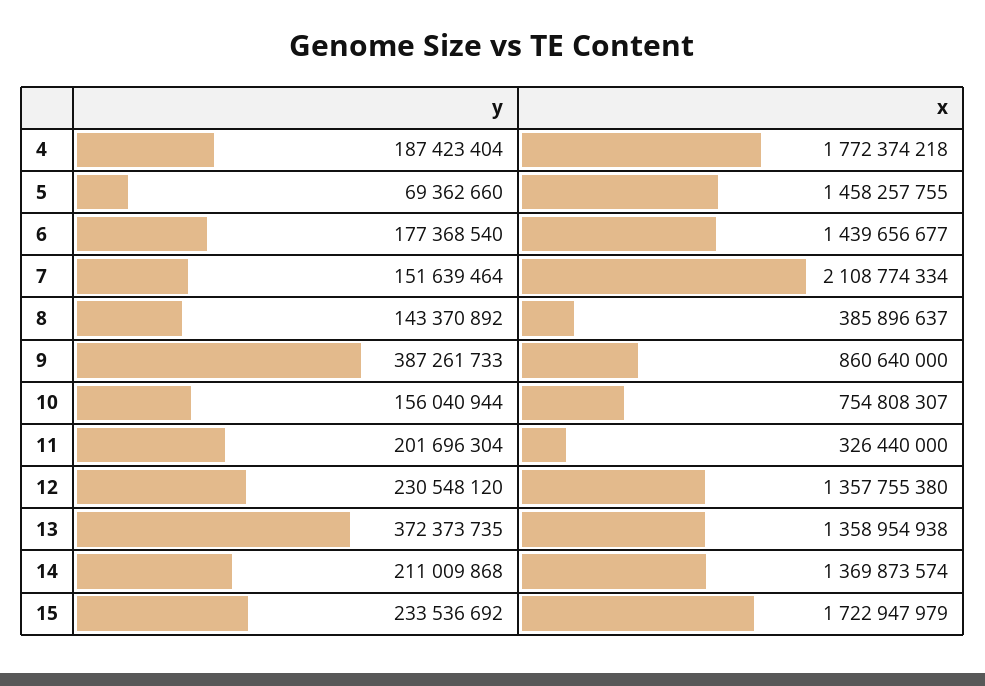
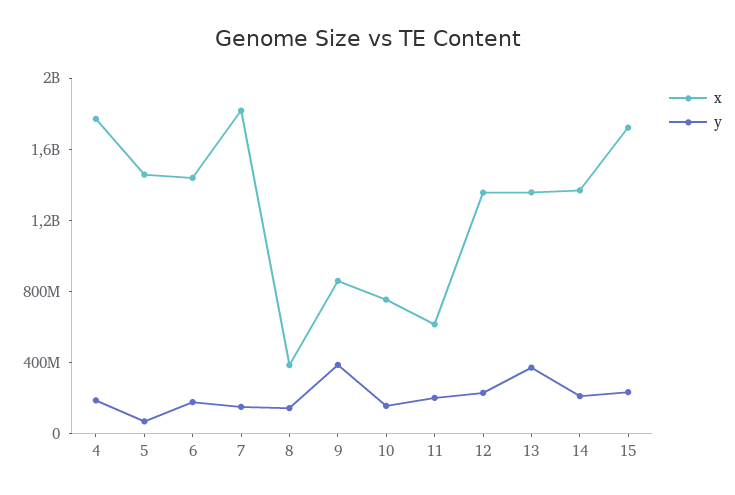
  {
    "y": {
      "4": 187423404,
      "5": 69362660,
      "6": 177368540,
      "7": 151639464,
      "8": 143370892,
      "9": 387261733,
      "10": 156040944,
      "11": 201696304,
      "12": 230548120,
      "13": 372373735,
      "14": 211009868,
      "15": 233536692
    },
    "x": {
      "4": 1772374218,
      "5": 1458257755,
      "6": 1439656677,
-     "7": 2108774334,
+     "7": 1800000000,
      "8": 385896637,
      "9": 860640000,
      "10": 754808307,
-     "11": 326440000,
+     "11": 600000000,
      "12": 1357755380,
      "13": 1358954938,
      "14": 1369873574,
      "15": 1722947979
    }
  }

